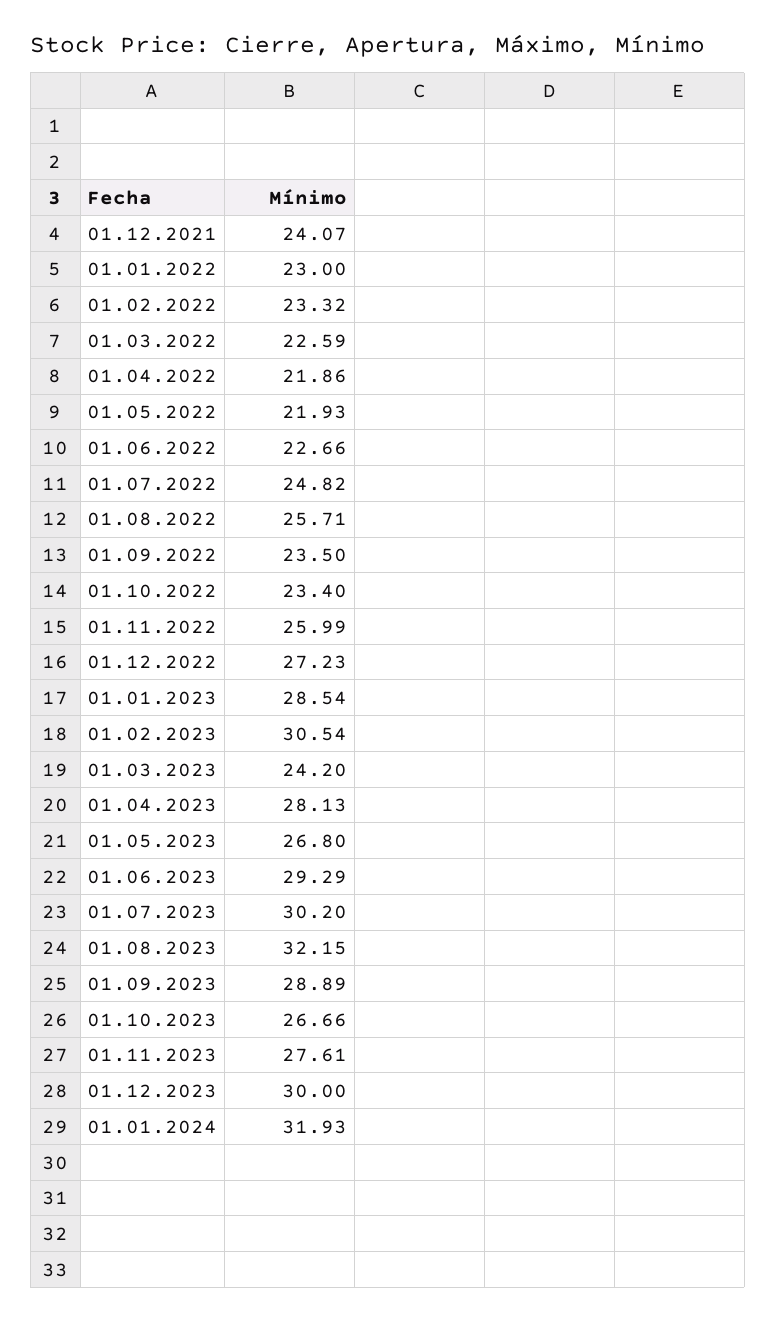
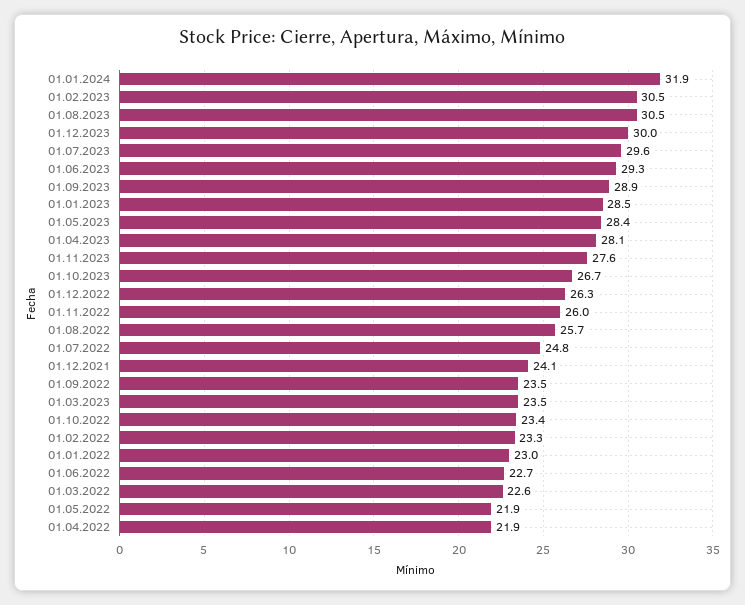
  {
    "01.12.2021": 24.07,
    "01.01.2022": 23,
    "01.02.2022": 23.32,
    "01.03.2022": 22.59,
    "01.04.2022": 21.86,
    "01.05.2022": 21.93,
    "01.06.2022": 22.66,
    "01.07.2022": 24.82,
    "01.08.2022": 25.71,
    "01.09.2022": 23.5,
    "01.10.2022": 23.4,
    "01.11.2022": 25.99,
-   "01.12.2022": 27.23,
+   "01.12.2022": 26.3,
    "01.01.2023": 28.54,
    "01.02.2023": 30.54,
-   "01.03.2023": 24.2,
+   "01.03.2023": 23.5,
    "01.04.2023": 28.13,
-   "01.05.2023": 26.8,
+   "01.05.2023": 28.4,
    "01.06.2023": 29.29,
-   "01.07.2023": 30.2,
+   "01.07.2023": 29.6,
-   "01.08.2023": 32.15,
+   "01.08.2023": 30.5,
    "01.09.2023": 28.89,
    "01.10.2023": 26.66,
    "01.11.2023": 27.61,
    "01.12.2023": 30,
    "01.01.2024": 31.93
  }

